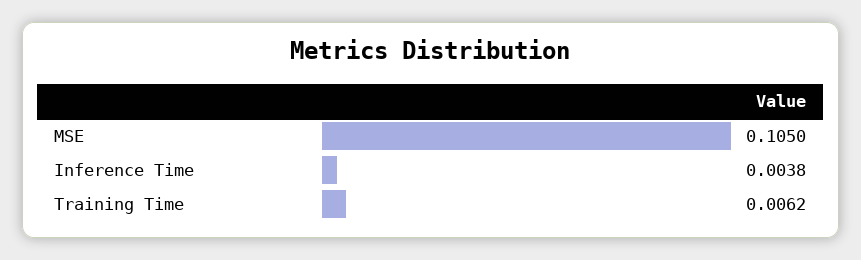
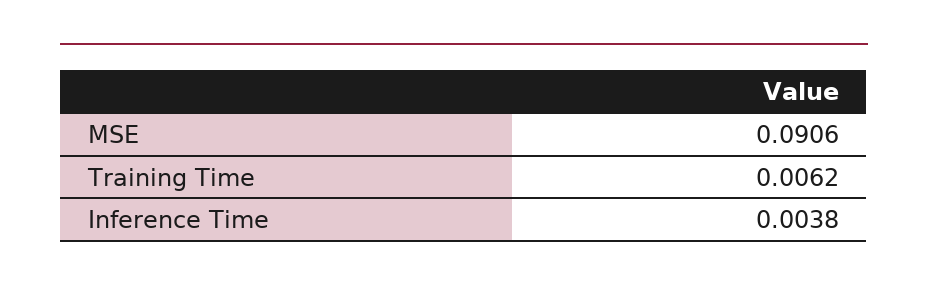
  {
-   "MSE": 0.105,
+   "MSE": 0.0906,
    "Inference Time": 0.0038,
    "Training Time": 0.0062
  }

